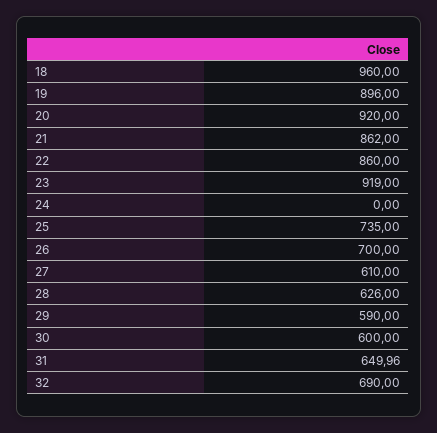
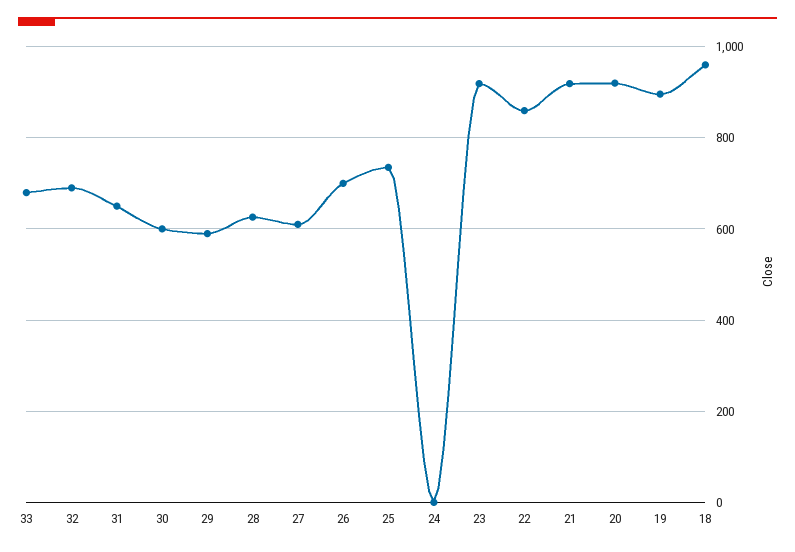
  {
    "18": 960,
    "19": 896,
    "20": 920,
-   "21": 862,
+   "21": 920,
    "22": 860,
    "23": 919,
    "24": 0,
    "25": 735,
    "26": 700,
    "27": 610,
    "28": 626,
    "29": 590,
    "30": 600,
    "31": 649.96,
-   "32": 690
+   "32": 690,
+   "33": 680
  }

